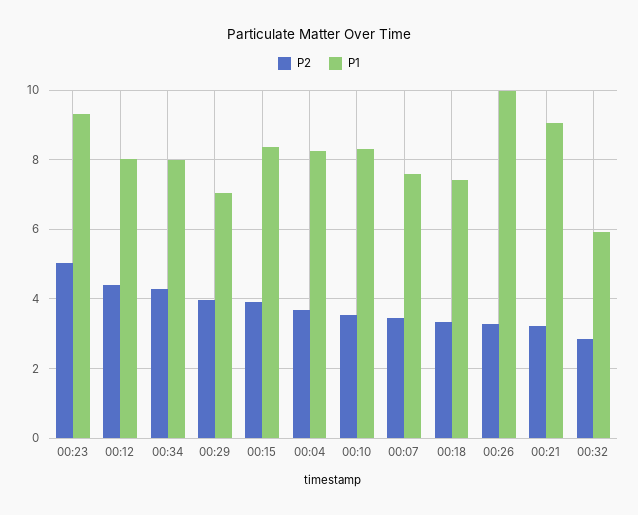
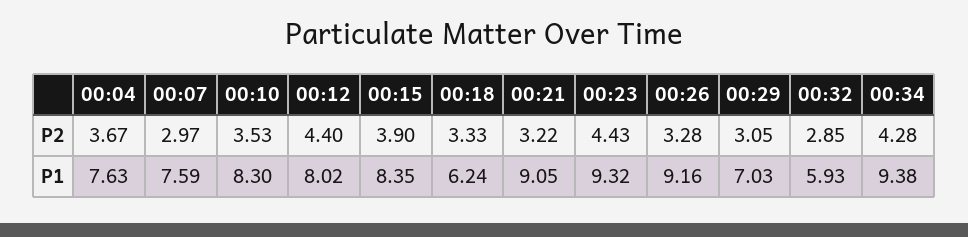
  {
    "P2": {
-     "00:23": 5,
+     "00:23": 4.43,
      "00:12": 4.4,
      "00:34": 4.28,
-     "00:29": 4,
+     "00:29": 3.05,
      "00:15": 3.9,
      "00:04": 3.67,
      "00:10": 3.53,
-     "00:07": 3.4,
+     "00:07": 2.97,
      "00:18": 3.33,
      "00:26": 3.28,
      "00:21": 3.22,
      "00:32": 2.85
    },
    "P1": {
      "00:23": 9.32,
      "00:12": 8.02,
-     "00:34": 8,
+     "00:34": 9.38,
      "00:29": 7.03,
      "00:15": 8.35,
-     "00:04": 8.2,
+     "00:04": 7.63,
      "00:10": 8.3,
      "00:07": 7.59,
-     "00:18": 7.4,
+     "00:18": 6.24,
-     "00:26": 10,
+     "00:26": 9.16,
      "00:21": 9.05,
      "00:32": 5.93
    }
  }

